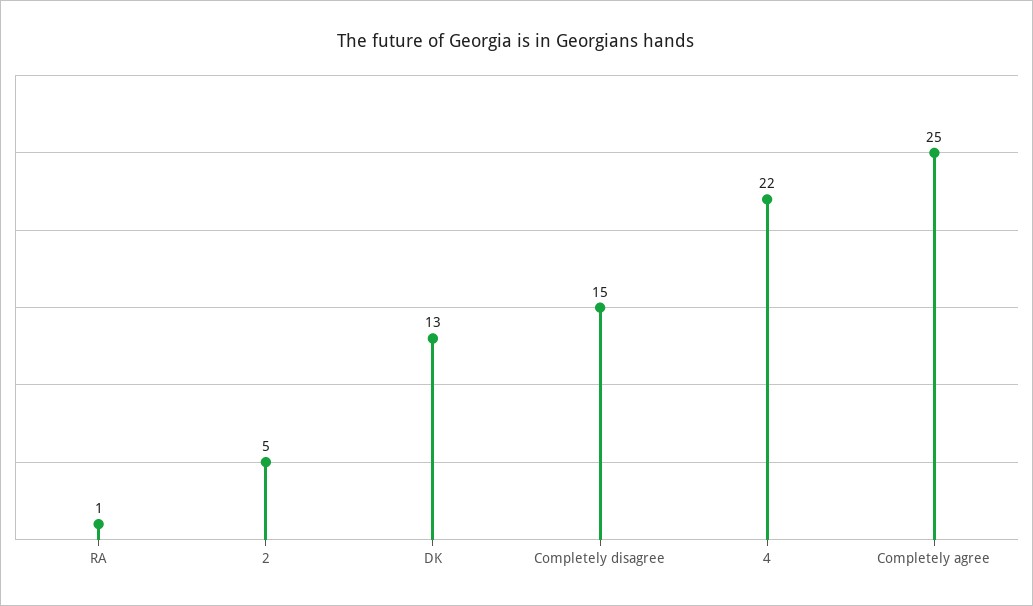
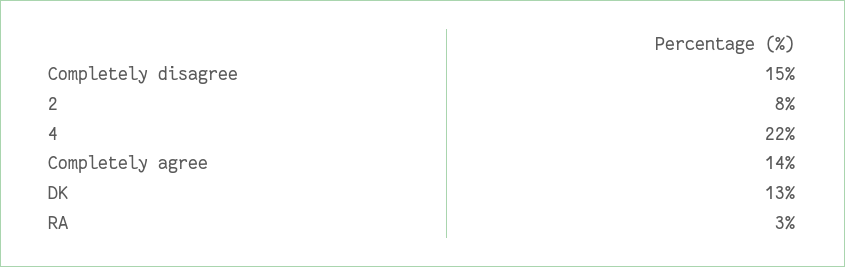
  {
-   "RA": 1,
+   "RA": 3,
-   "2": 5,
+   "2": 8,
    "DK": 13,
    "Completely disagree": 15,
    "4": 22,
-   "Completely agree": 25
+   "Completely agree": 14
  }

